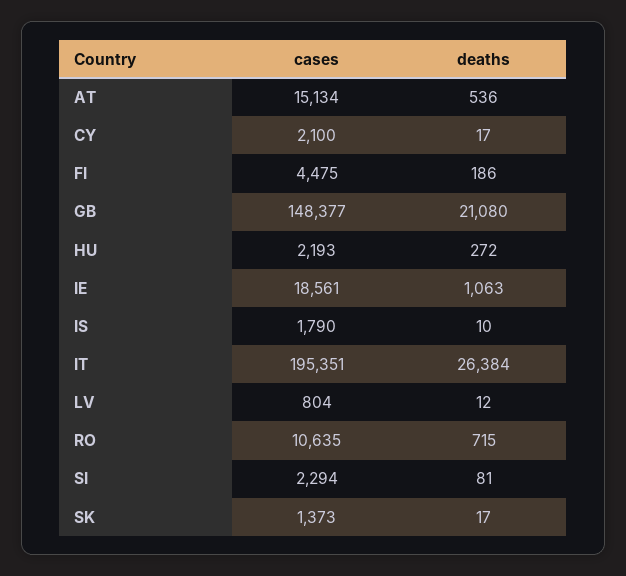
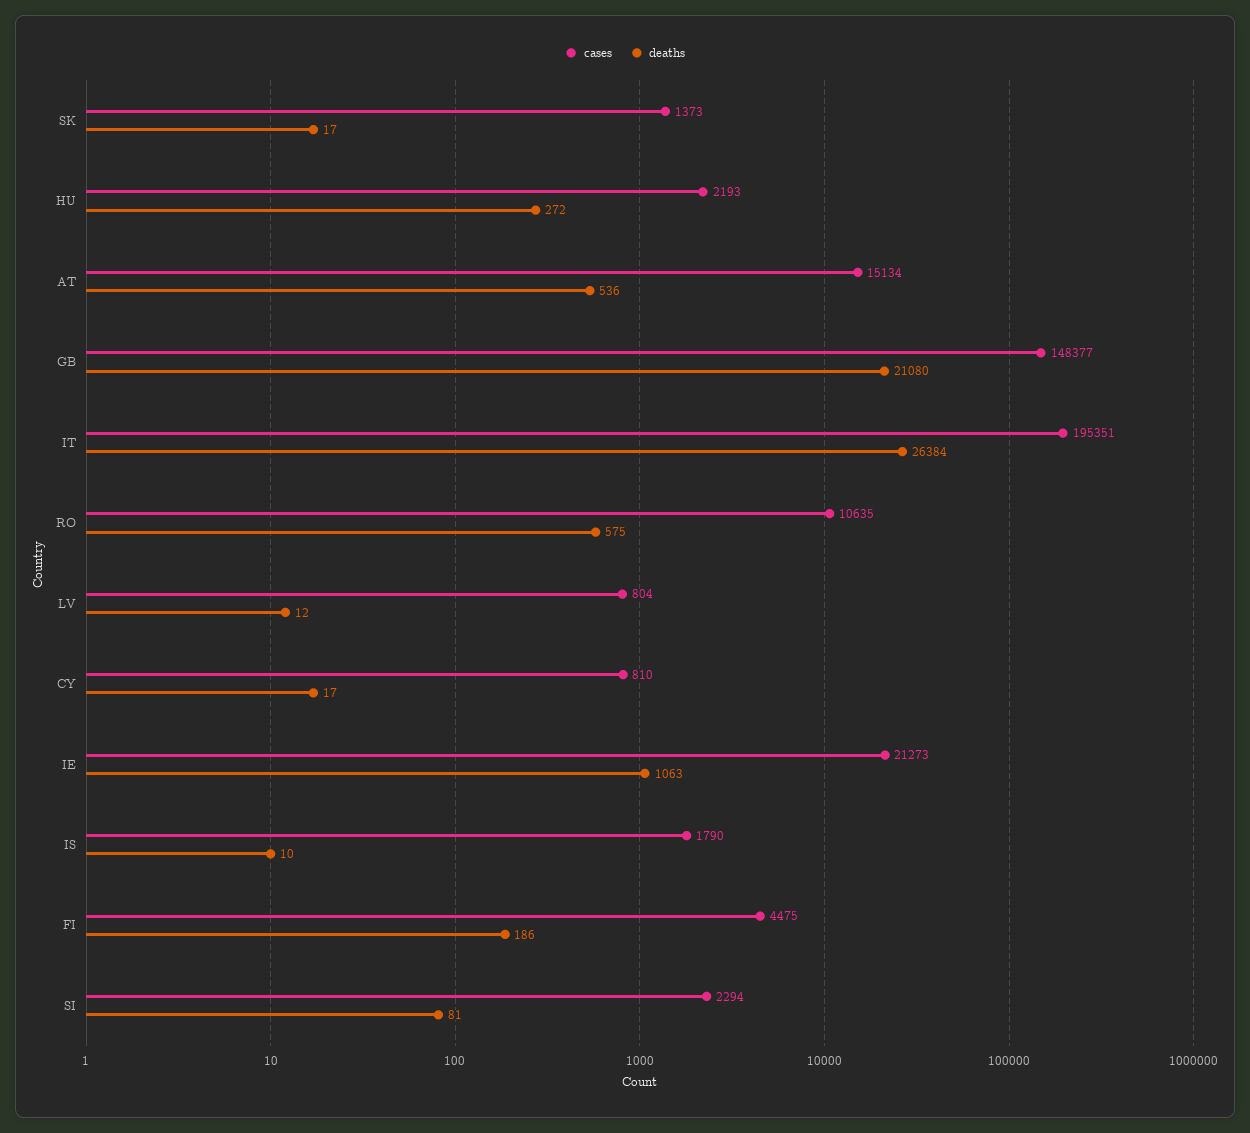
  {
    "cases": {
      "AT": 15134,
-     "CY": 2100,
+     "CY": 810,
      "FI": 4475,
      "GB": 148377,
      "HU": 2193,
-     "IE": 18561,
+     "IE": 21273,
      "IS": 1790,
      "IT": 195351,
      "LV": 804,
      "RO": 10635,
      "SI": 2294,
      "SK": 1373
    },
    "deaths": {
      "AT": 536,
      "CY": 17,
      "FI": 186,
      "GB": 21080,
      "HU": 272,
      "IE": 1063,
      "IS": 10,
      "IT": 26384,
      "LV": 12,
-     "RO": 715,
+     "RO": 575,
      "SI": 81,
      "SK": 17
    }
  }

